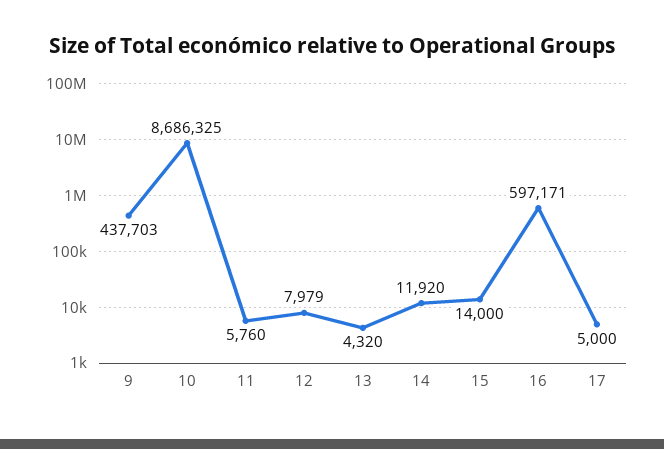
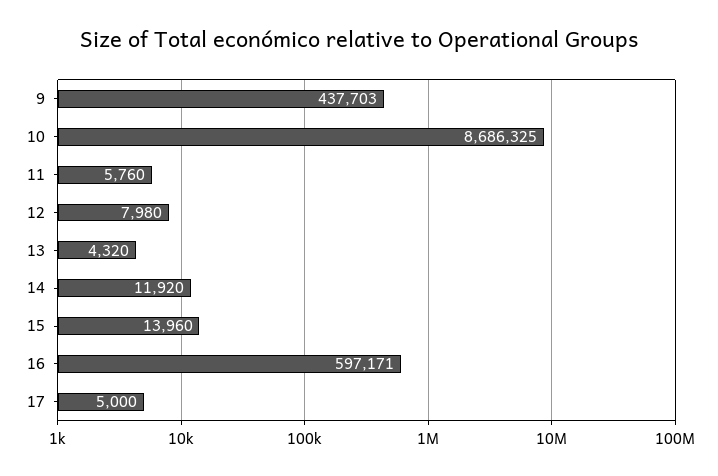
  {
    "9": 437703,
    "10": 8686325,
    "11": 5760,
-   "12": 7979,
+   "12": 7980,
    "13": 4320,
    "14": 11920,
-   "15": 14000,
+   "15": 13960,
    "16": 597171,
    "17": 5000
  }

